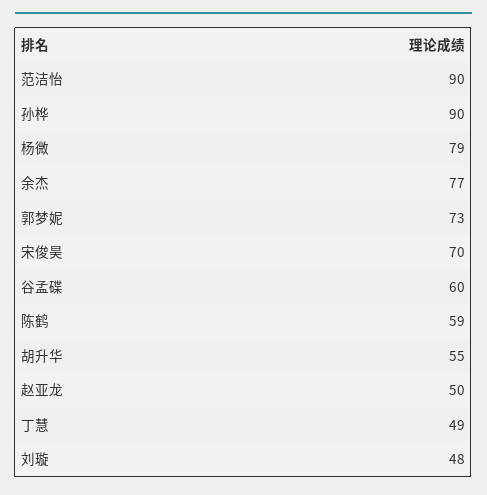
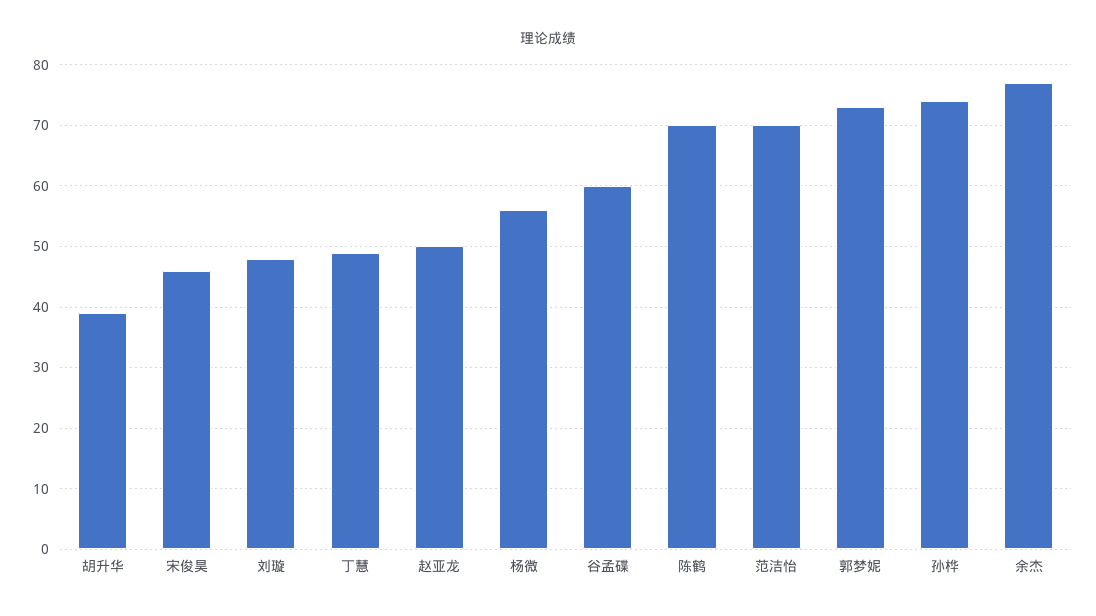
  {
-   "范洁怡": 90,
+   "范洁怡": 70,
-   "孙桦": 90,
+   "孙桦": 74,
-   "杨微": 79,
+   "杨微": 56,
    "余杰": 77,
    "郭梦妮": 73,
-   "宋俊昊": 70,
+   "宋俊昊": 46,
    "谷孟碟": 60,
-   "陈鹤": 59,
+   "陈鹤": 70,
-   "胡升华": 55,
+   "胡升华": 39,
    "赵亚龙": 50,
    "丁慧": 49,
    "刘璇": 48
  }

